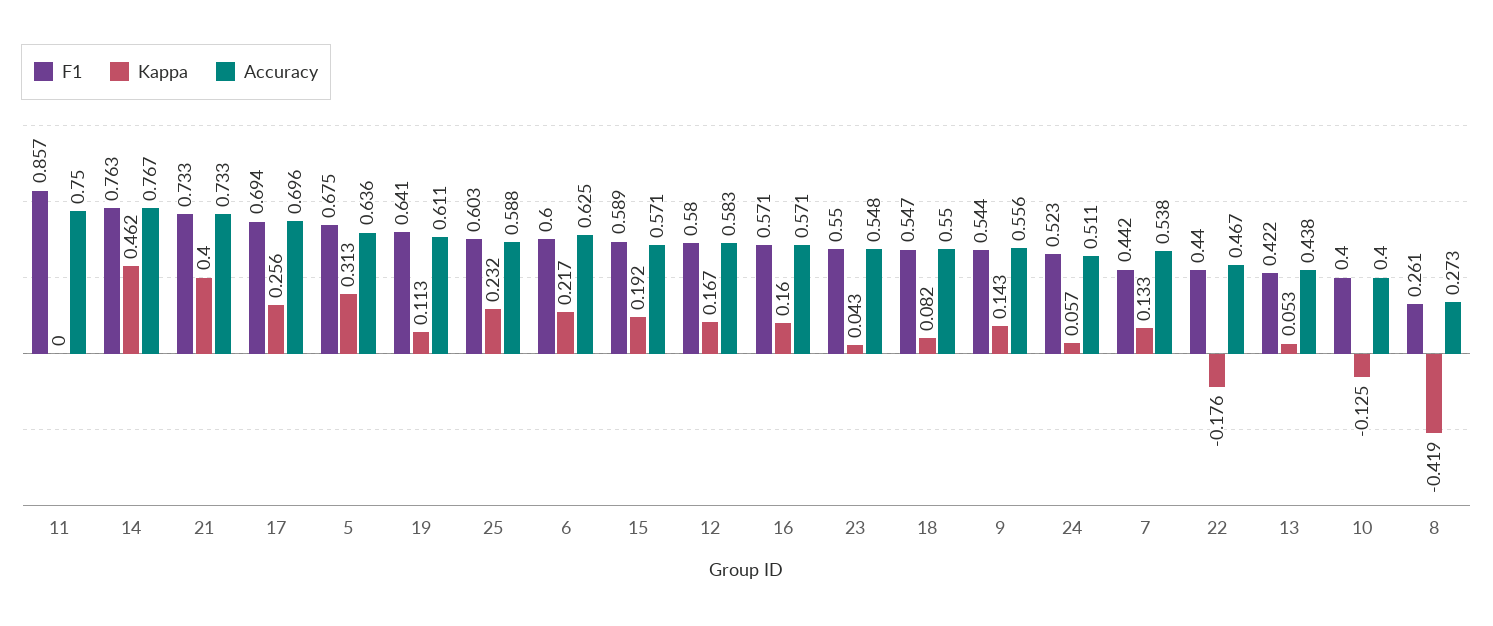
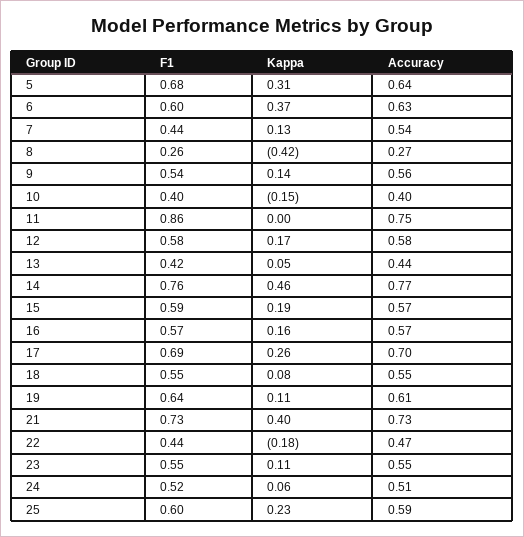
  {
    "F1": {
      "11": 0.857,
      "14": 0.763,
      "21": 0.733,
      "17": 0.694,
      "5": 0.675,
      "19": 0.641,
      "25": 0.603,
      "6": 0.6,
      "15": 0.589,
      "12": 0.58,
      "16": 0.571,
      "23": 0.55,
      "18": 0.547,
      "9": 0.544,
      "24": 0.523,
      "7": 0.442,
      "22": 0.44,
      "13": 0.422,
      "10": 0.4,
      "8": 0.261
    },
    "Kappa": {
      "11": 0,
      "14": 0.462,
      "21": 0.4,
      "17": 0.256,
      "5": 0.313,
      "19": 0.113,
      "25": 0.232,
-     "6": 0.217,
+     "6": 0.37,
      "15": 0.192,
      "12": 0.167,
      "16": 0.16,
-     "23": 0.043,
+     "23": 0.11,
      "18": 0.082,
      "9": 0.143,
      "24": 0.057,
      "7": 0.133,
      "22": -0.176,
      "13": 0.053,
-     "10": -0.125,
+     "10": -0.15,
      "8": -0.419
    },
    "Accuracy": {
      "11": 0.75,
      "14": 0.767,
      "21": 0.733,
      "17": 0.696,
      "5": 0.636,
      "19": 0.611,
      "25": 0.588,
      "6": 0.625,
      "15": 0.571,
      "12": 0.583,
      "16": 0.571,
      "23": 0.548,
      "18": 0.55,
      "9": 0.556,
      "24": 0.511,
      "7": 0.538,
      "22": 0.467,
      "13": 0.438,
      "10": 0.4,
      "8": 0.273
    }
  }

